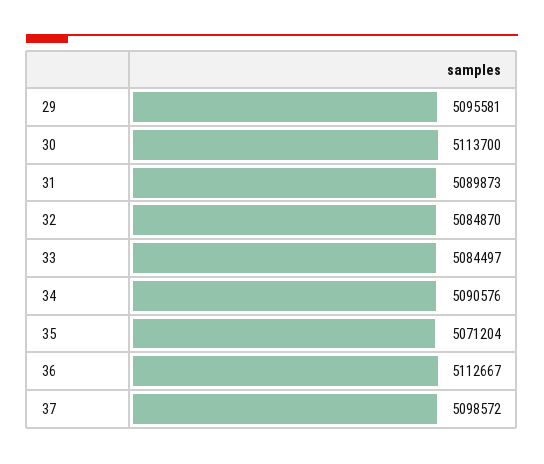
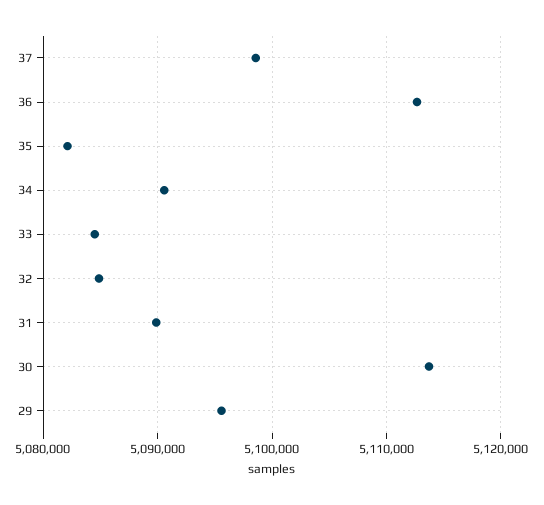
  {
    "29": 5095581,
    "30": 5113700,
    "31": 5089873,
    "32": 5084870,
    "33": 5084497,
    "34": 5090576,
-   "35": 5071204,
+   "35": 5082000,
    "36": 5112667,
    "37": 5098572
  }

